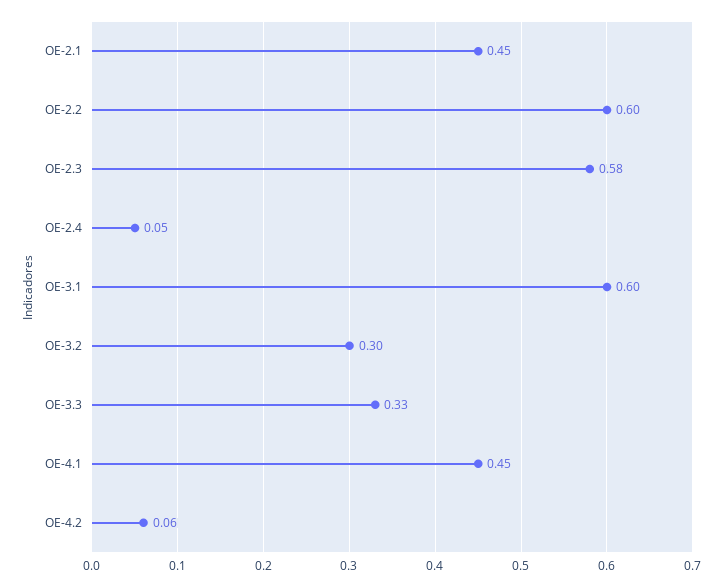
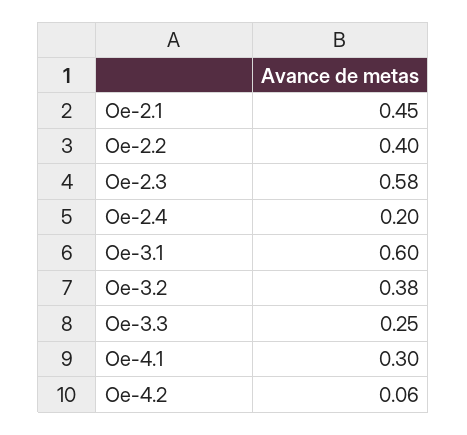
  {
    "OE-2.1": 0.45,
-   "OE-2.2": 0.6,
+   "OE-2.2": 0.4,
    "OE-2.3": 0.58,
-   "OE-2.4": 0.05,
+   "OE-2.4": 0.2,
    "OE-3.1": 0.6,
-   "OE-3.2": 0.3,
+   "OE-3.2": 0.38,
-   "OE-3.3": 0.33,
+   "OE-3.3": 0.25,
-   "OE-4.1": 0.45,
+   "OE-4.1": 0.3,
    "OE-4.2": 0.06
  }

